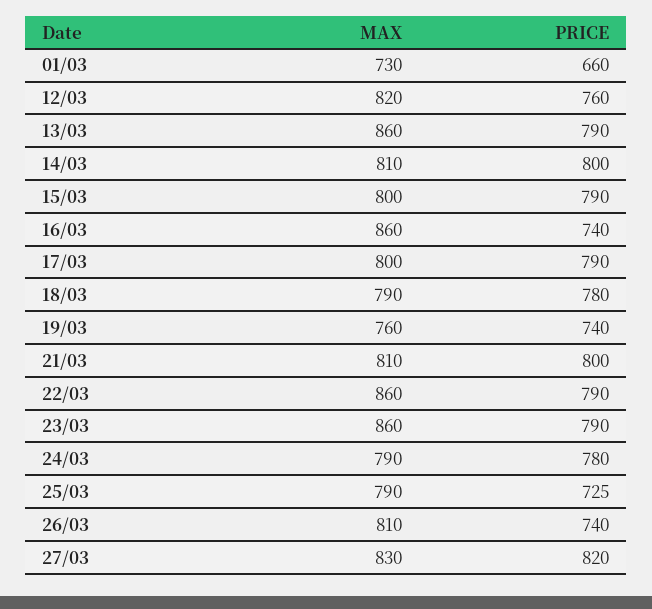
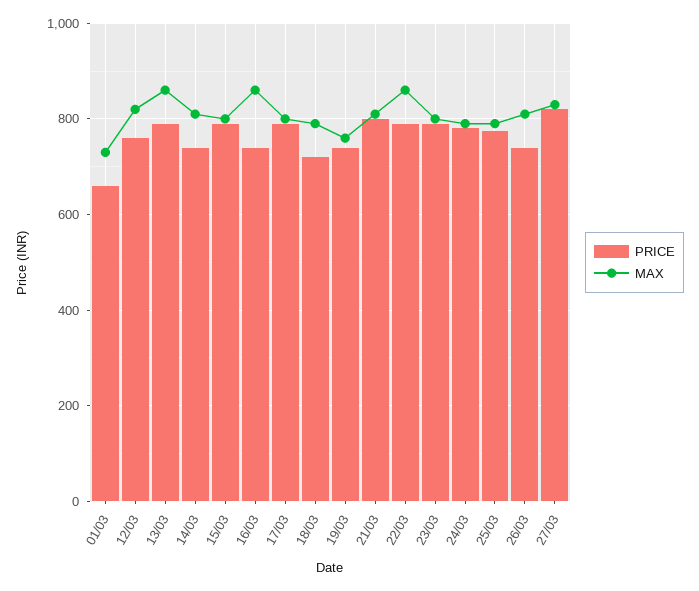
  {
    "MAX": {
      "01/03": 730,
      "12/03": 820,
      "13/03": 860,
      "14/03": 810,
      "15/03": 800,
      "16/03": 860,
      "17/03": 800,
      "18/03": 790,
      "19/03": 760,
      "21/03": 810,
      "22/03": 860,
-     "23/03": 860,
+     "23/03": 800,
      "24/03": 790,
      "25/03": 790,
      "26/03": 810,
      "27/03": 830
    },
    "PRICE": {
      "01/03": 660,
      "12/03": 760,
      "13/03": 790,
-     "14/03": 800,
+     "14/03": 740,
      "15/03": 790,
      "16/03": 740,
      "17/03": 790,
-     "18/03": 780,
+     "18/03": 720,
      "19/03": 740,
      "21/03": 800,
      "22/03": 790,
      "23/03": 790,
      "24/03": 780,
-     "25/03": 725,
+     "25/03": 780,
      "26/03": 740,
      "27/03": 820
    }
  }

